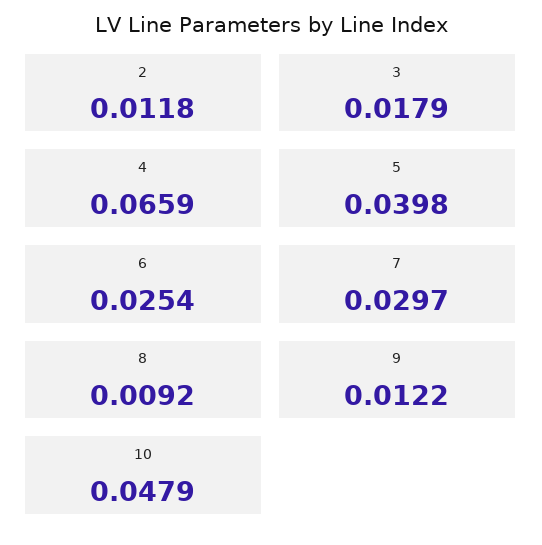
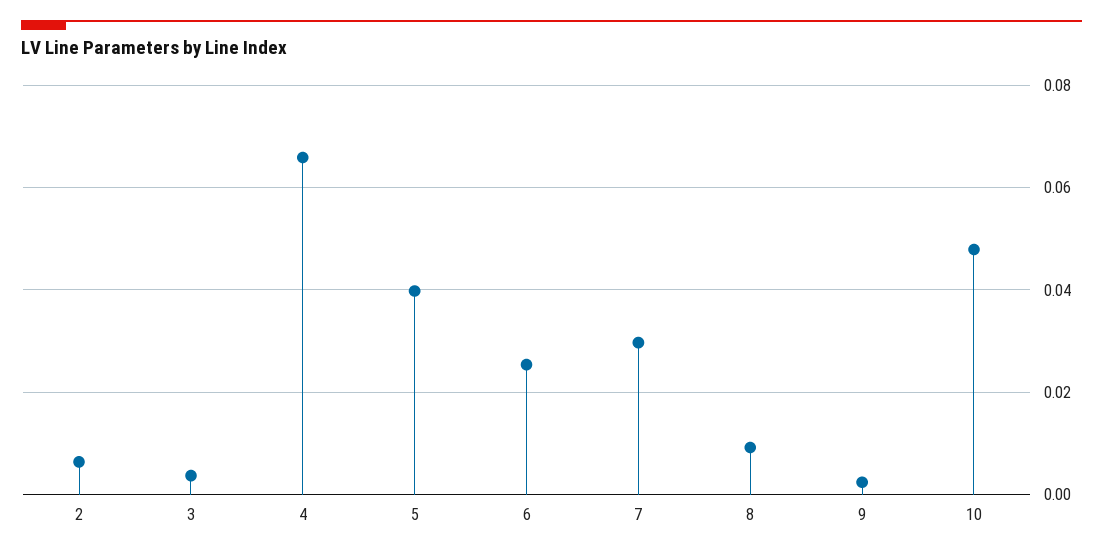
  {
-   "2": 0.0118,
+   "2": 0.006,
-   "3": 0.0179,
+   "3": 0.004,
    "4": 0.0659,
    "5": 0.0398,
    "6": 0.0254,
    "7": 0.0297,
    "8": 0.0092,
-   "9": 0.0122,
+   "9": 0.002,
    "10": 0.0479
  }

